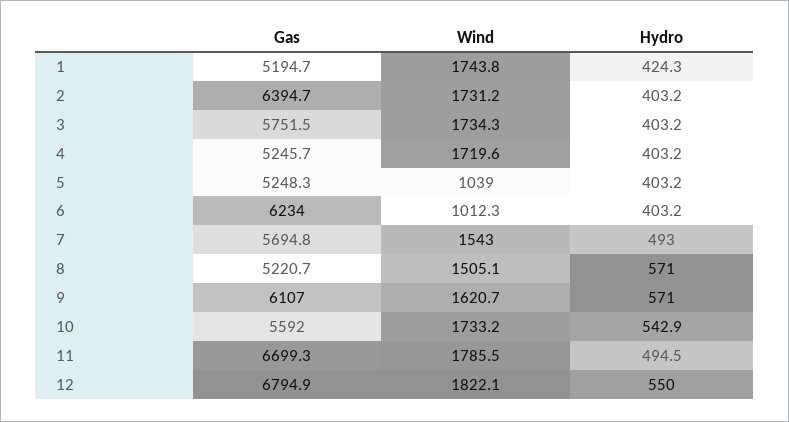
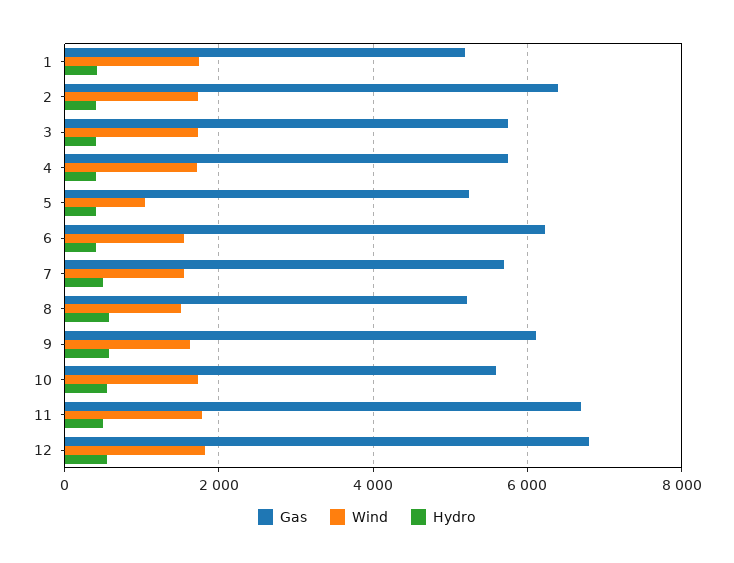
  {
    "Gas": {
      "1": 5194.7,
      "2": 6394.7,
      "3": 5751.5,
-     "4": 5245.7,
+     "4": 5800,
      "5": 5248.3,
      "6": 6234,
      "7": 5694.8,
      "8": 5220.7,
      "9": 6107,
      "10": 5592,
      "11": 6699.3,
      "12": 6794.9
    },
    "Wind": {
      "1": 1743.8,
      "2": 1731.2,
      "3": 1734.3,
      "4": 1719.6,
      "5": 1039,
-     "6": 1012.3,
+     "6": 1600,
      "7": 1543,
      "8": 1505.1,
      "9": 1620.7,
      "10": 1733.2,
      "11": 1785.5,
      "12": 1822.1
    },
    "Hydro": {
      "1": 424.3,
      "2": 403.2,
      "3": 403.2,
      "4": 403.2,
      "5": 403.2,
      "6": 403.2,
      "7": 493,
      "8": 571,
      "9": 571,
      "10": 542.9,
      "11": 494.5,
      "12": 550
    }
  }

